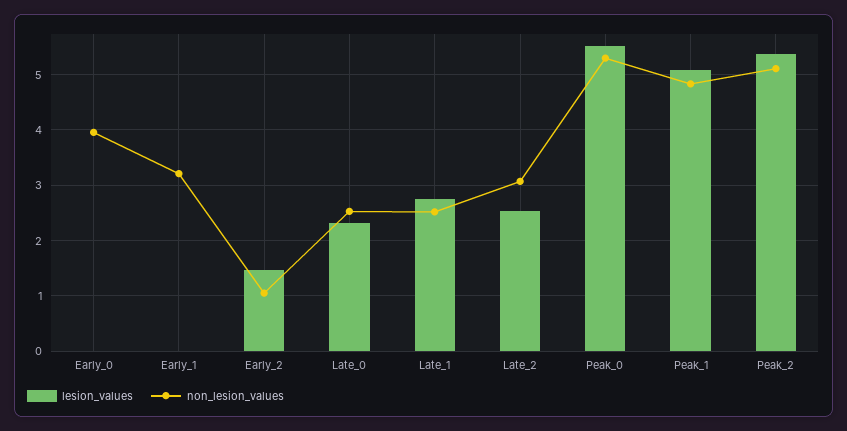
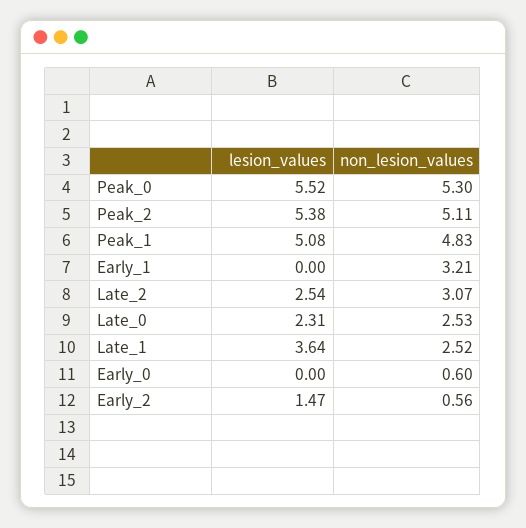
  {
    "lesion_values": {
      "Early_0": 0,
      "Early_1": 0,
      "Early_2": 1.47,
      "Late_0": 2.31,
-     "Late_1": 2.8,
+     "Late_1": 3.64,
      "Late_2": 2.54,
      "Peak_0": 5.52,
      "Peak_1": 5.08,
      "Peak_2": 5.38
    },
    "non_lesion_values": {
-     "Early_0": 4,
+     "Early_0": 0.6,
      "Early_1": 3.21,
-     "Early_2": 1,
+     "Early_2": 0.56,
      "Late_0": 2.53,
      "Late_1": 2.52,
      "Late_2": 3.07,
      "Peak_0": 5.3,
      "Peak_1": 4.83,
      "Peak_2": 5.11
    }
  }

